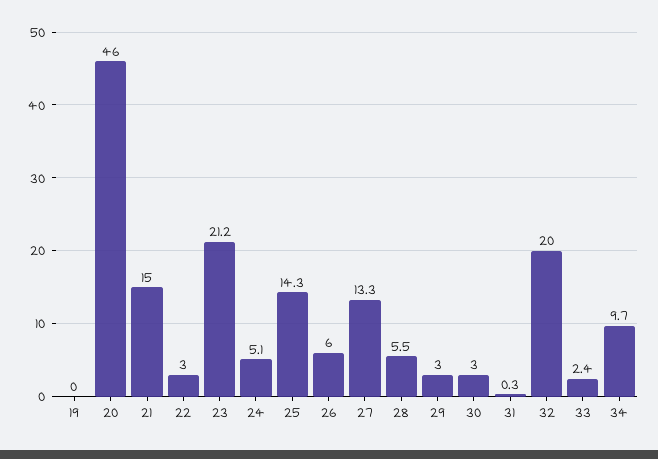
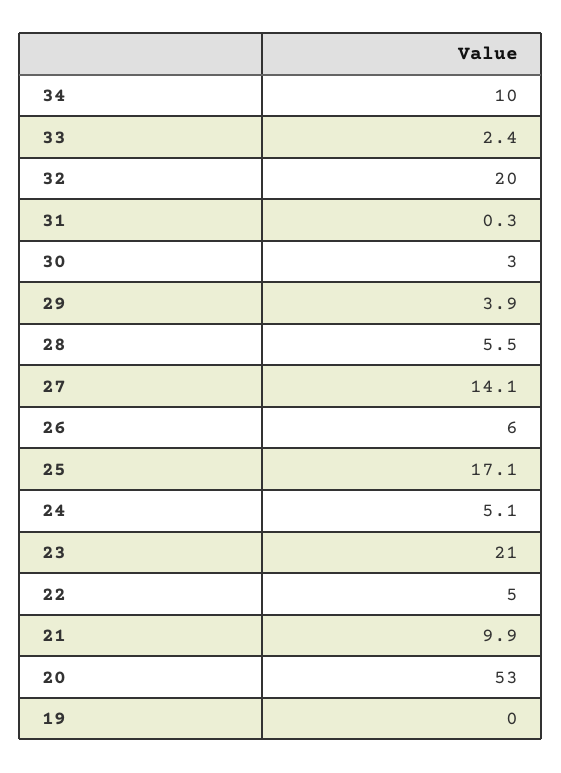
  {
    "19": 0,
-   "20": 46,
+   "20": 53,
-   "21": 15,
+   "21": 9.9,
-   "22": 3,
+   "22": 5,
-   "23": 21.2,
+   "23": 21,
    "24": 5.1,
-   "25": 14.3,
+   "25": 17.1,
    "26": 6,
-   "27": 13.3,
+   "27": 14.1,
    "28": 5.5,
-   "29": 3,
+   "29": 3.9,
    "30": 3,
    "31": 0.3,
    "32": 20,
    "33": 2.4,
-   "34": 9.7
+   "34": 10
  }

